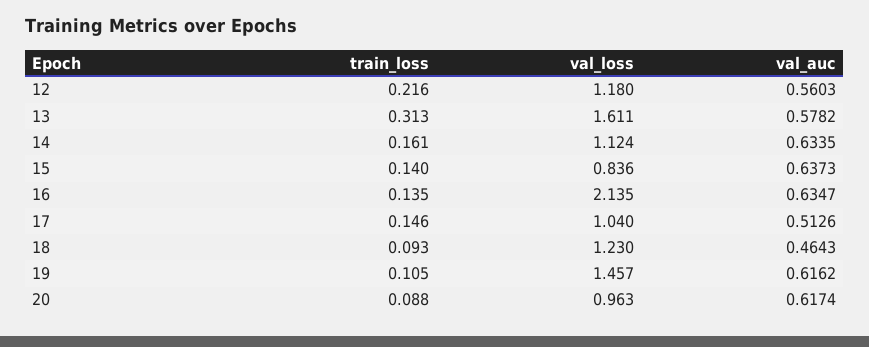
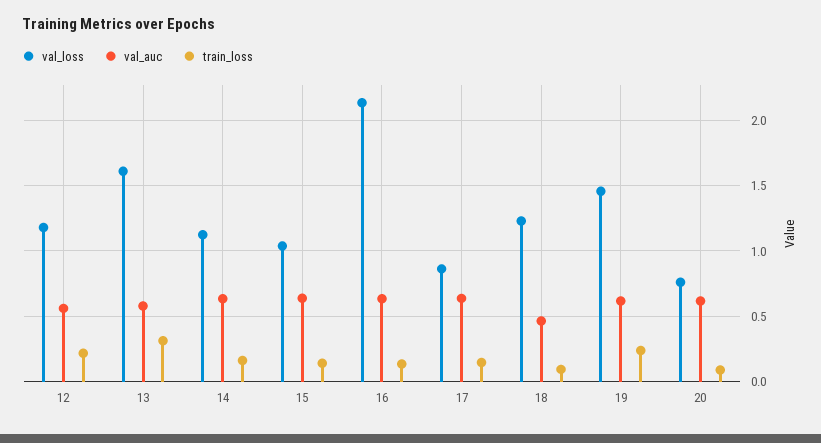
  {
    "train_loss": {
      "12": 0.216,
      "13": 0.313,
      "14": 0.161,
      "15": 0.14,
      "16": 0.135,
      "17": 0.146,
      "18": 0.093,
-     "19": 0.105,
+     "19": 0.25,
      "20": 0.088
    },
    "val_loss": {
      "12": 1.18,
      "13": 1.611,
      "14": 1.124,
-     "15": 0.836,
+     "15": 1.05,
      "16": 2.135,
-     "17": 1.04,
+     "17": 0.85,
      "18": 1.23,
      "19": 1.457,
-     "20": 0.963
+     "20": 0.75
    },
    "val_auc": {
      "12": 0.5603,
      "13": 0.5782,
      "14": 0.6335,
      "15": 0.6373,
      "16": 0.6347,
-     "17": 0.5126,
+     "17": 0.65,
      "18": 0.4643,
      "19": 0.6162,
      "20": 0.6174
    }
  }

